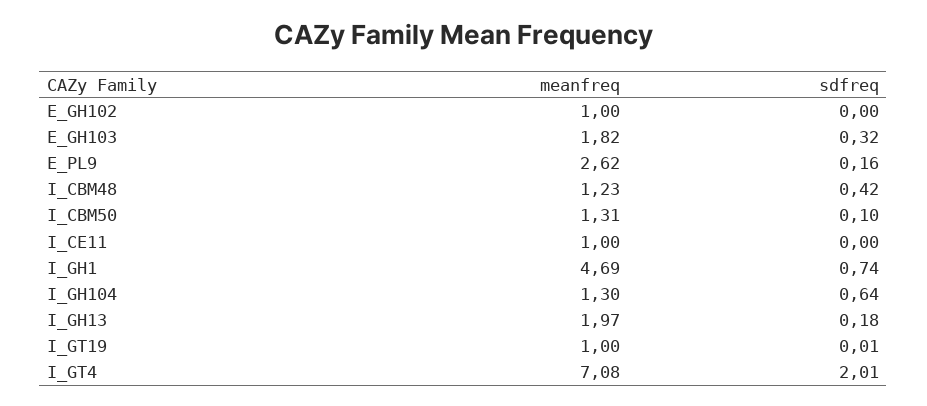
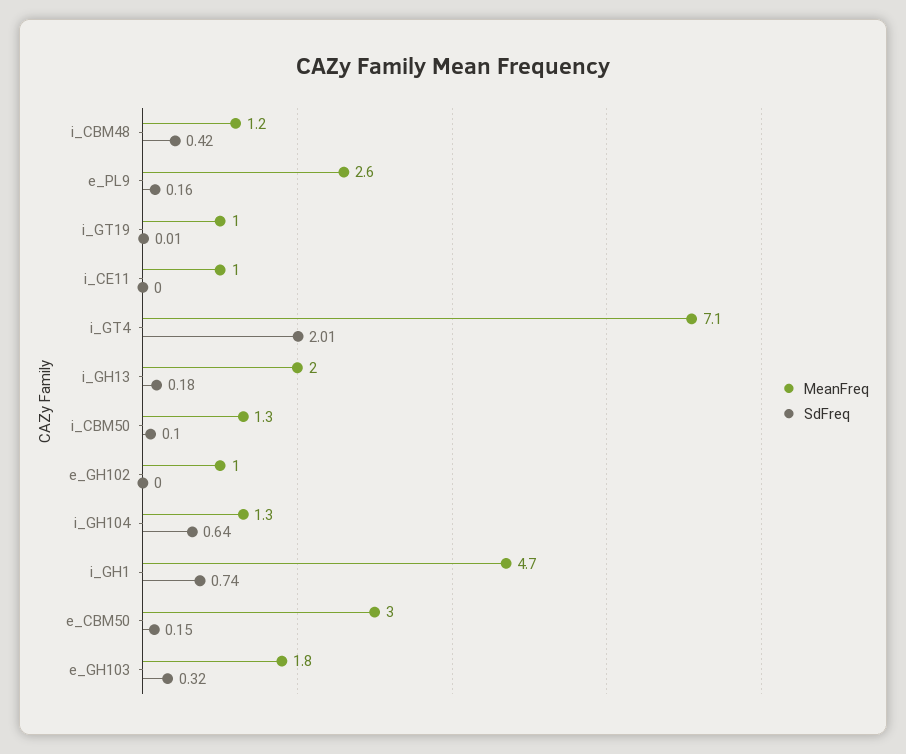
  {
    "meanfreq": {
      "E_GH102": 1,
      "E_GH103": 1.82,
      "E_PL9": 2.62,
      "I_CBM48": 1.23,
      "I_CBM50": 1.31,
      "I_CE11": 1,
      "I_GH1": 4.69,
      "I_GH104": 1.3,
      "I_GH13": 1.97,
      "I_GT19": 1,
-     "I_GT4": 7.08
+     "I_GT4": 7.08,
+     "e_CBM50": 3
    },
    "sdfreq": {
      "E_GH102": 0,
      "E_GH103": 0.32,
      "E_PL9": 0.16,
      "I_CBM48": 0.42,
      "I_CBM50": 0.1,
      "I_CE11": 0,
      "I_GH1": 0.74,
      "I_GH104": 0.64,
      "I_GH13": 0.18,
      "I_GT19": 0.01,
-     "I_GT4": 2.01
+     "I_GT4": 2.01,
+     "e_CBM50": 0.15
    }
  }

